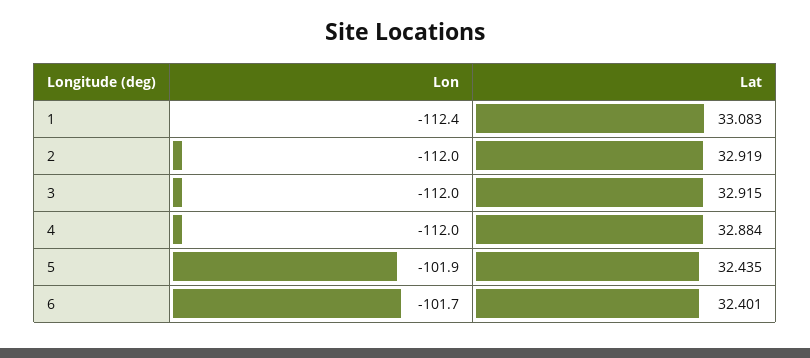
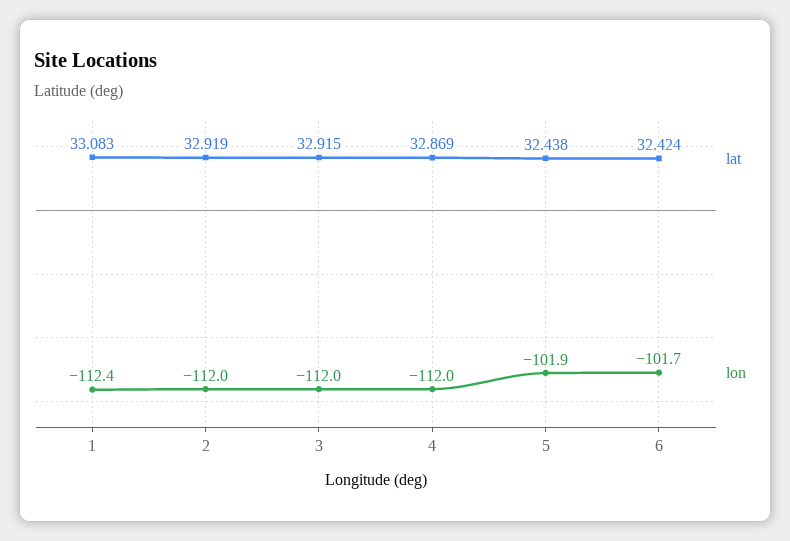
  {
    "Lon": {
      "1": -112.4,
      "2": -112,
      "3": -112,
      "4": -112,
      "5": -101.9,
      "6": -101.7
    },
    "Lat": {
      "1": 33.083,
      "2": 32.919,
      "3": 32.915,
-     "4": 32.884,
+     "4": 32.869,
-     "5": 32.435,
+     "5": 32.438,
-     "6": 32.401
+     "6": 32.424
    }
  }

